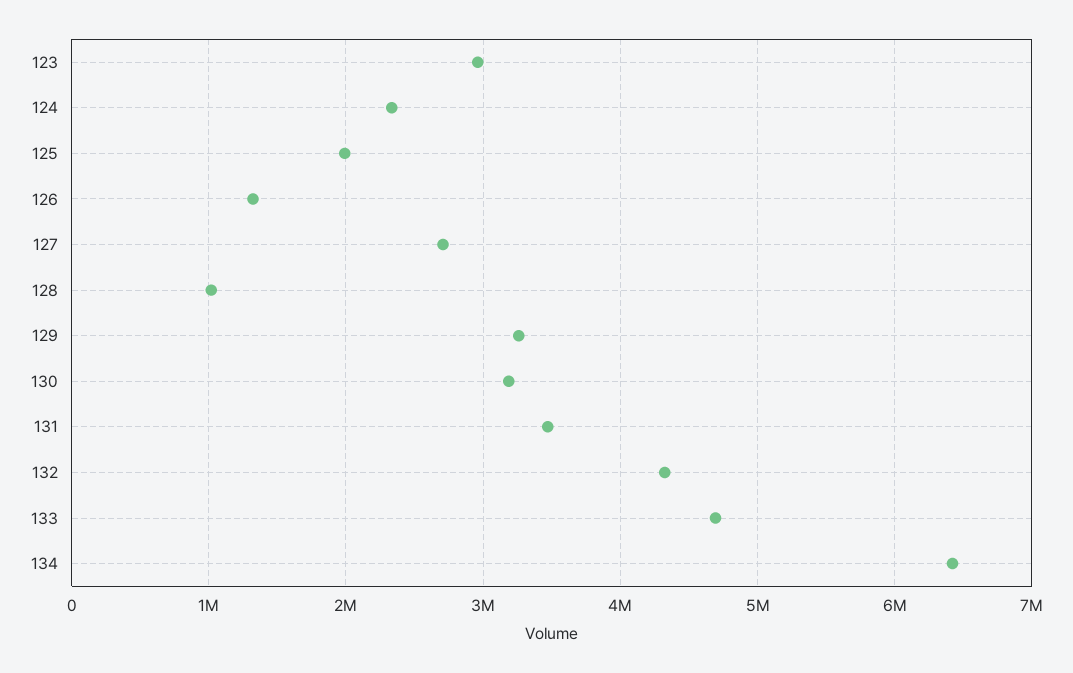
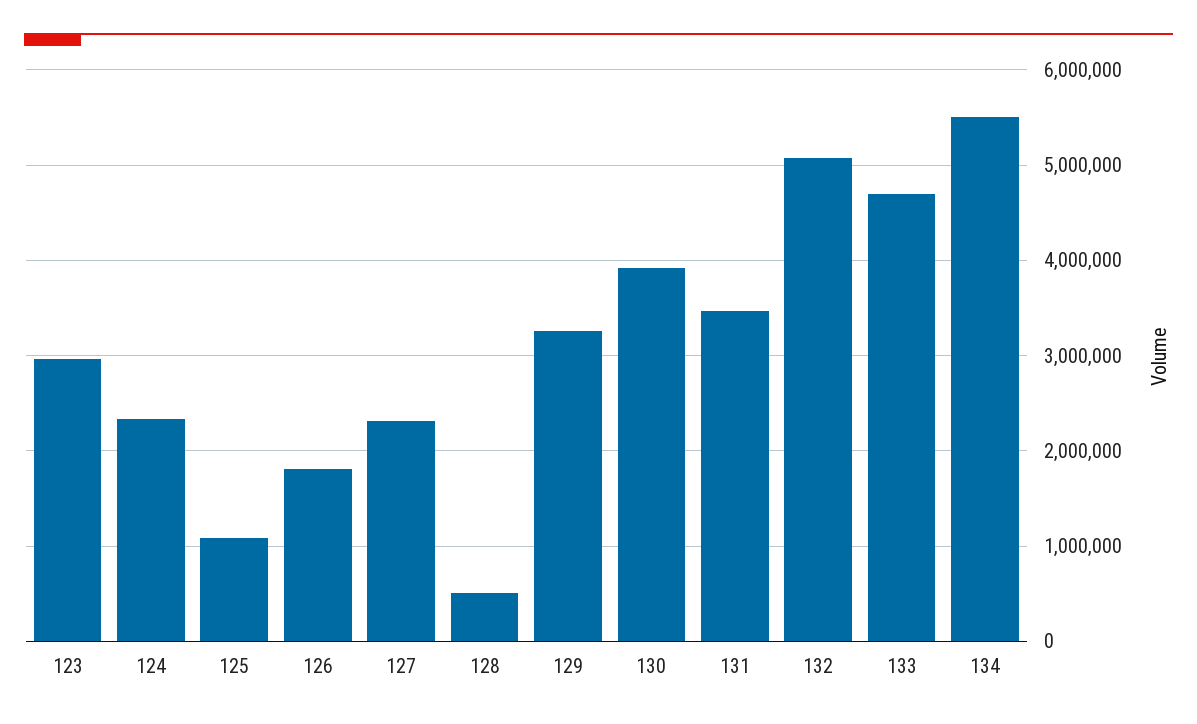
  {
    "123": 3000000,
    "124": 2300000,
-   "125": 2000000,
+   "125": 1100000,
-   "126": 1300000,
+   "126": 1800000,
-   "127": 2700000,
+   "127": 2300000,
-   "128": 1000000,
+   "128": 500000,
    "129": 3300000,
-   "130": 3200000,
+   "130": 3900000,
    "131": 3500000,
-   "132": 4300000,
+   "132": 5100000,
    "133": 4700000,
-   "134": 6400000
+   "134": 5500000
  }

